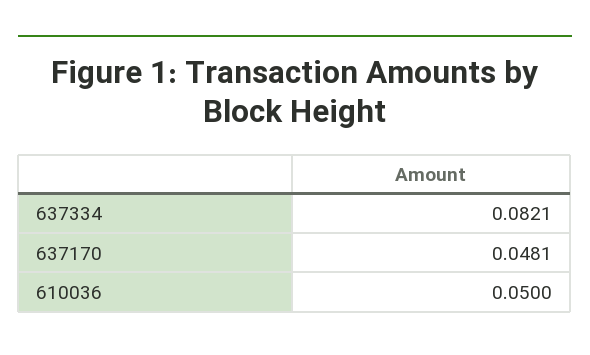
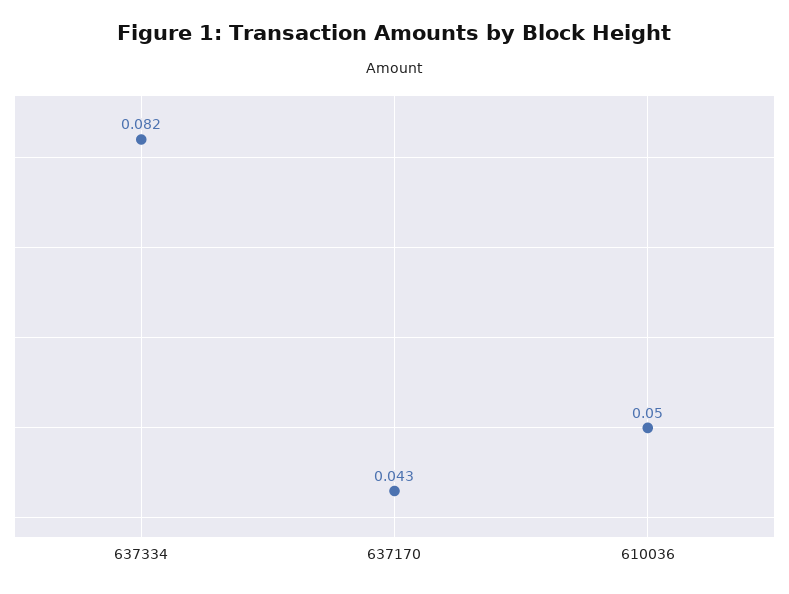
  {
    "637334": 0.0821,
-   "637170": 0.0481,
+   "637170": 0.043,
    "610036": 0.05
  }

